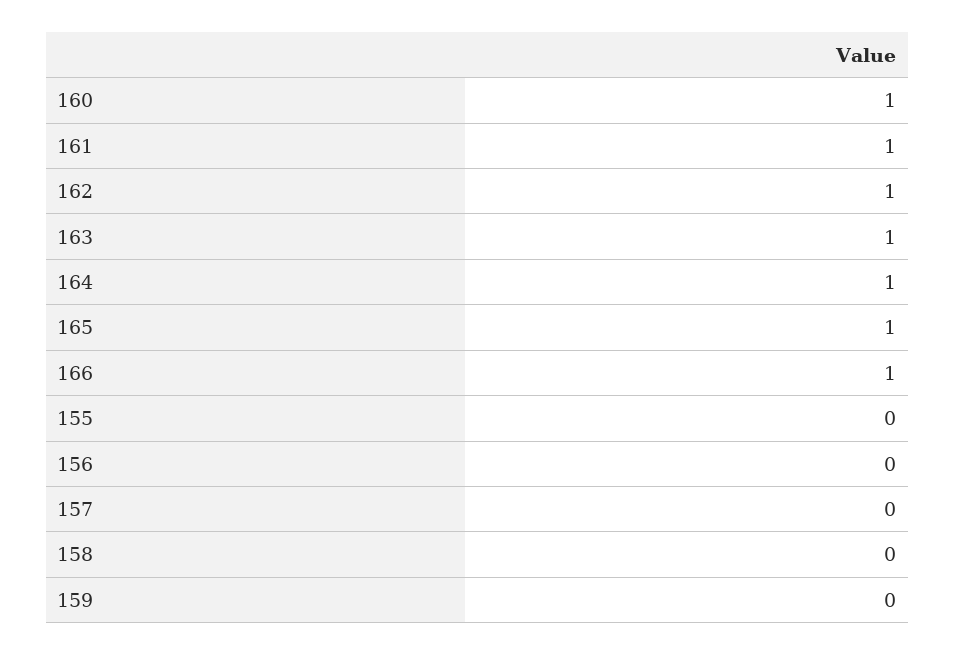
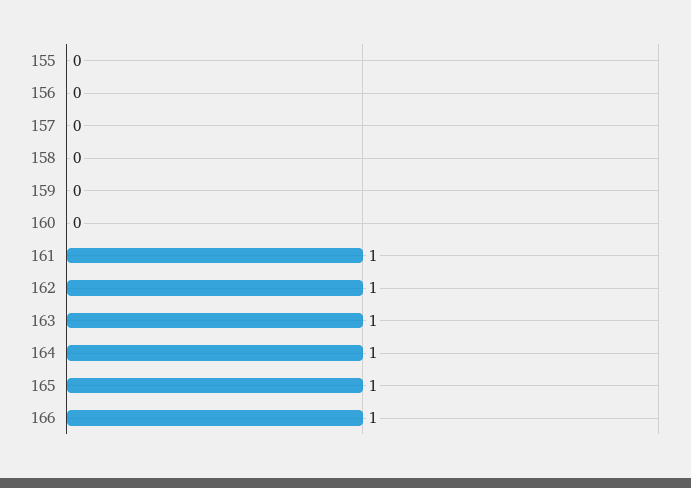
  {
-   "160": 1,
+   "160": 0,
    "161": 1,
    "162": 1,
    "163": 1,
    "164": 1,
    "165": 1,
    "166": 1,
    "155": 0,
    "156": 0,
    "157": 0,
    "158": 0,
    "159": 0
  }

